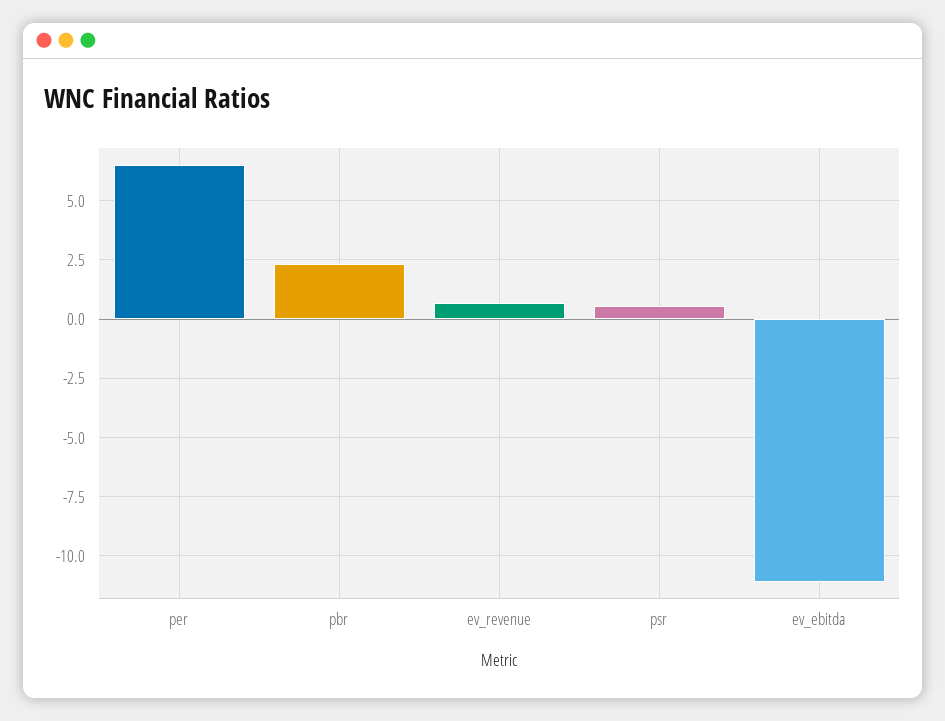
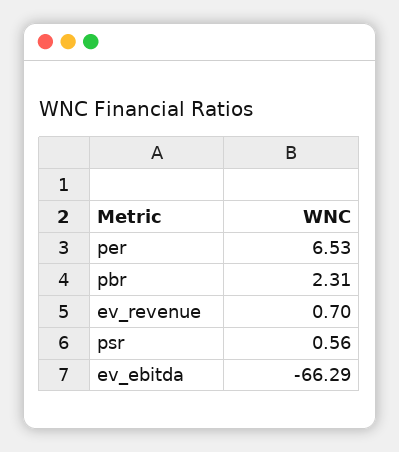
  {
    "per": 6.53,
    "pbr": 2.31,
    "ev_revenue": 0.7,
    "psr": 0.56,
-   "ev_ebitda": -11
+   "ev_ebitda": -66.29
  }

